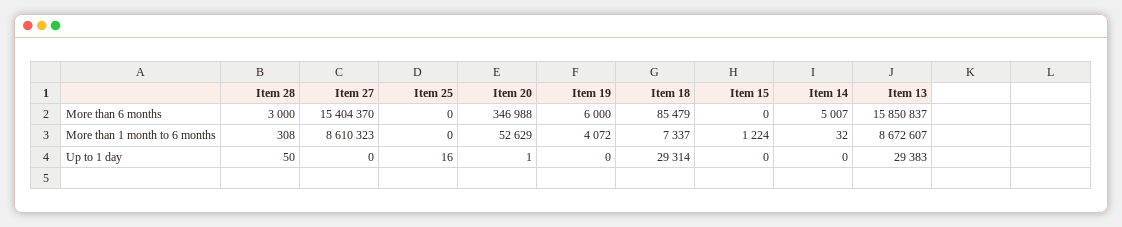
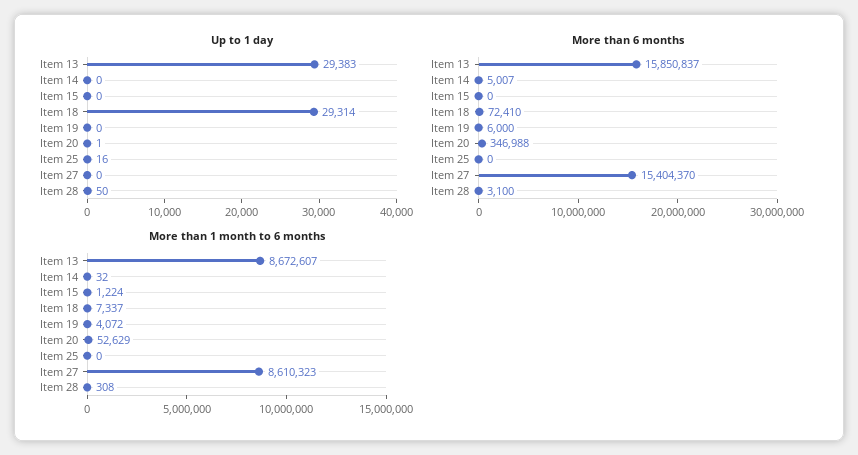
  {
    "More than 6 months": {
-     "Item 28": 3000,
+     "Item 28": 3100,
      "Item 27": 15404370,
      "Item 25": 0,
      "Item 20": 346988,
      "Item 19": 6000,
-     "Item 18": 85479,
+     "Item 18": 72410,
      "Item 15": 0,
      "Item 14": 5007,
      "Item 13": 15850837
    },
    "More than 1 month to 6 months": {
      "Item 28": 308,
      "Item 27": 8610323,
      "Item 25": 0,
      "Item 20": 52629,
      "Item 19": 4072,
      "Item 18": 7337,
      "Item 15": 1224,
      "Item 14": 32,
      "Item 13": 8672607
    },
    "Up to 1 day": {
      "Item 28": 50,
      "Item 27": 0,
      "Item 25": 16,
      "Item 20": 1,
      "Item 19": 0,
      "Item 18": 29314,
      "Item 15": 0,
      "Item 14": 0,
      "Item 13": 29383
    }
  }

